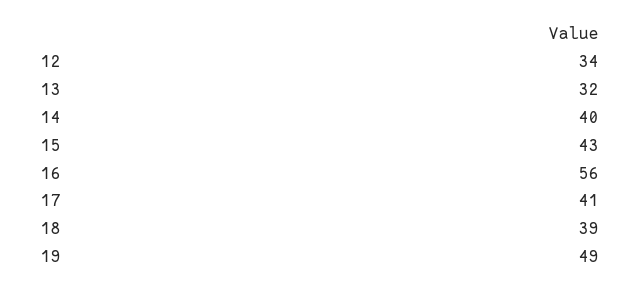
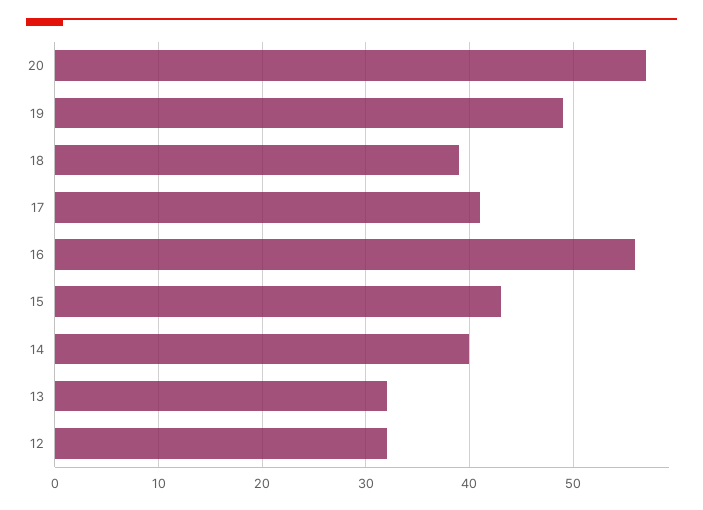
  {
-   "12": 34,
+   "12": 32,
    "13": 32,
    "14": 40,
    "15": 43,
    "16": 56,
    "17": 41,
    "18": 39,
-   "19": 49
+   "19": 49,
+   "20": 57
  }

